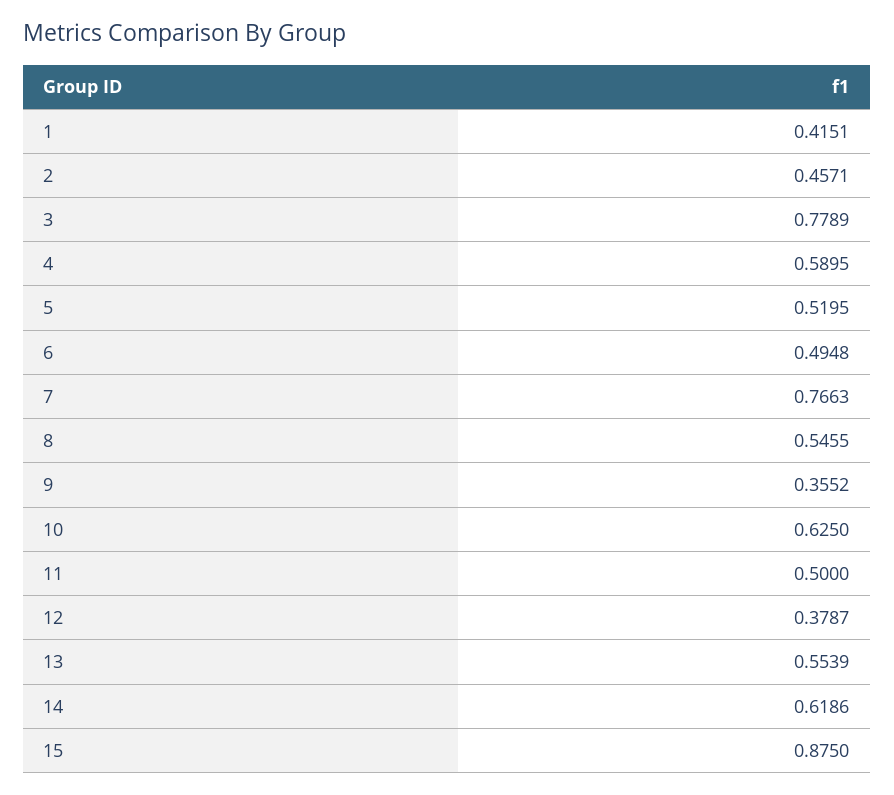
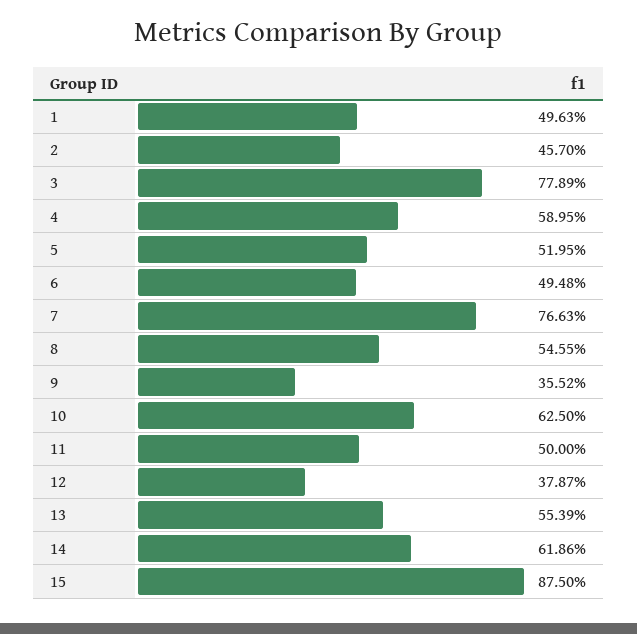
  {
-   "1": 0.4151,
+   "1": 0.4963,
-   "2": 0.4571,
+   "2": 0.457,
    "3": 0.7789,
    "4": 0.5895,
    "5": 0.5195,
    "6": 0.4948,
    "7": 0.7663,
    "8": 0.5455,
    "9": 0.3552,
    "10": 0.625,
    "11": 0.5,
    "12": 0.3787,
    "13": 0.5539,
    "14": 0.6186,
    "15": 0.875
  }

